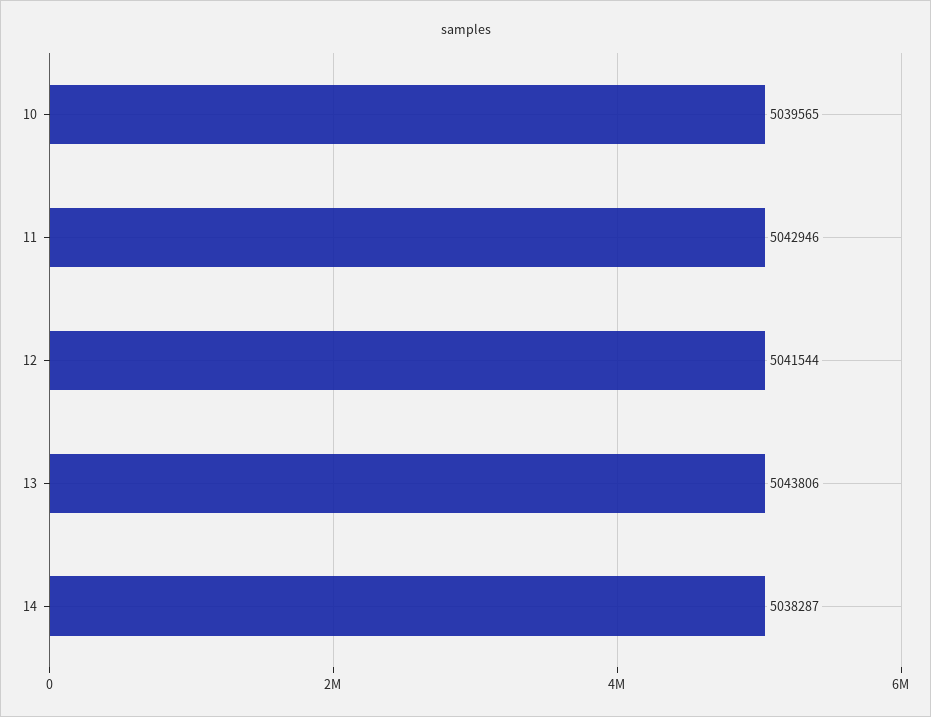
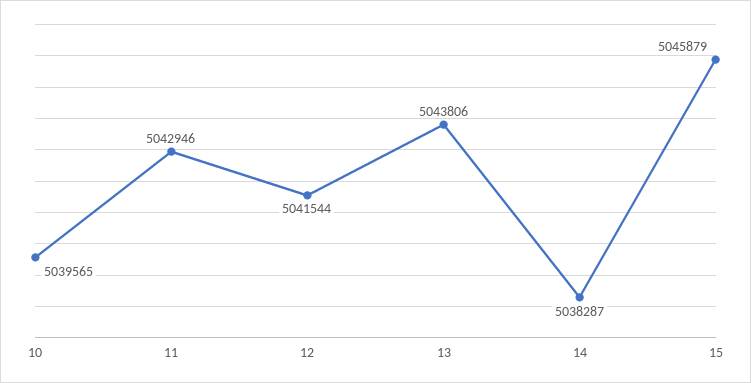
  {
    "10": 5039565,
    "11": 5042946,
    "12": 5041544,
    "13": 5043806,
-   "14": 5038287
+   "14": 5038287,
+   "15": 5045879
  }

